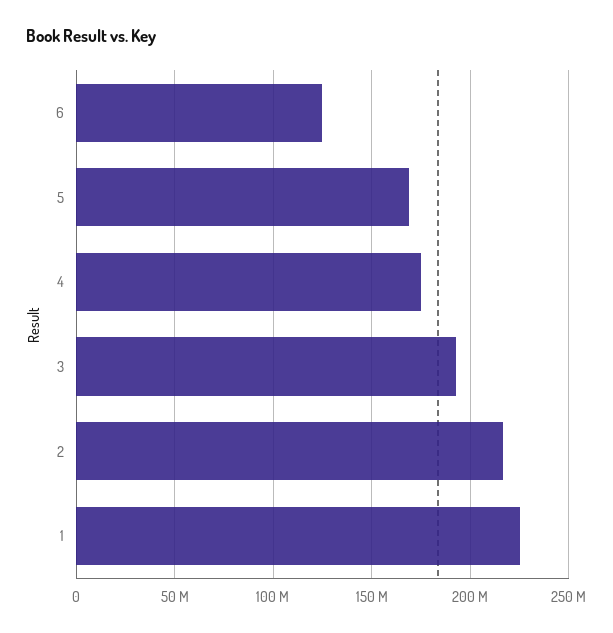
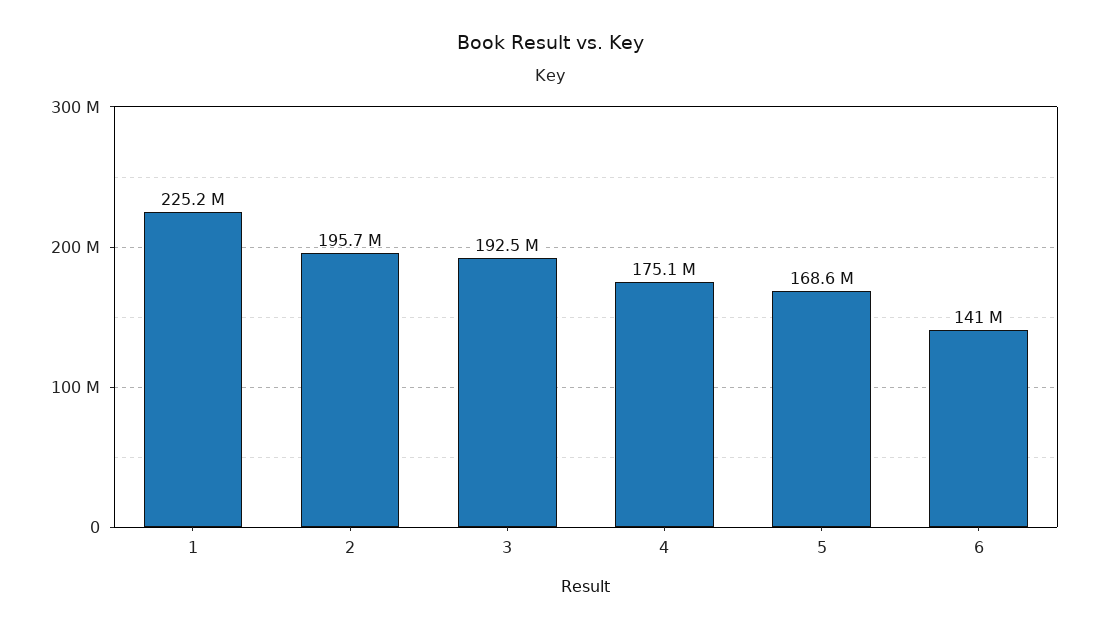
  {
-   "6": 125000000,
+   "6": 141000000,
    "5": 168600000,
    "4": 175100000,
    "3": 192500000,
-   "2": 215000000,
+   "2": 195700000,
    "1": 225200000
  }

